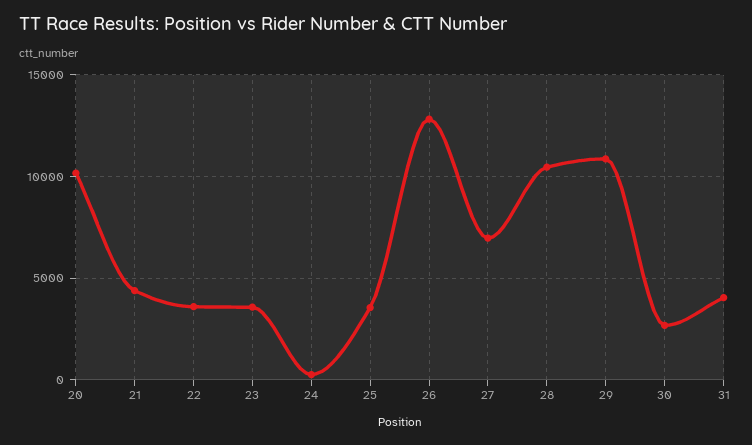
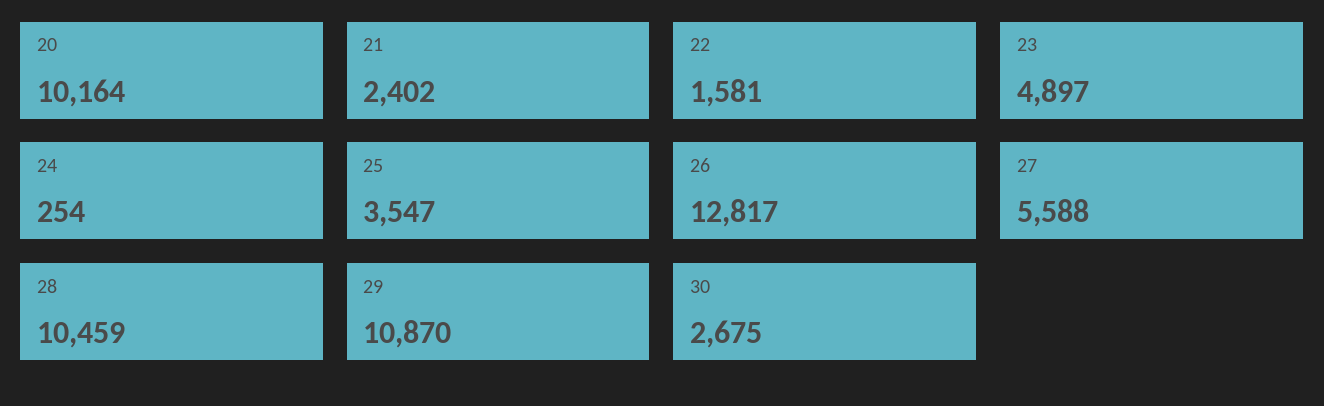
  {
    "20": 10164,
-   "21": 4500,
+   "21": 2402,
-   "22": 3500,
+   "22": 1581,
-   "23": 3500,
+   "23": 4897,
    "24": 254,
    "25": 3547,
    "26": 12817,
-   "27": 7000,
+   "27": 5588,
    "28": 10459,
    "29": 10870,
-   "30": 2675,
+   "30": 2675
-   "31": 4000
  }

